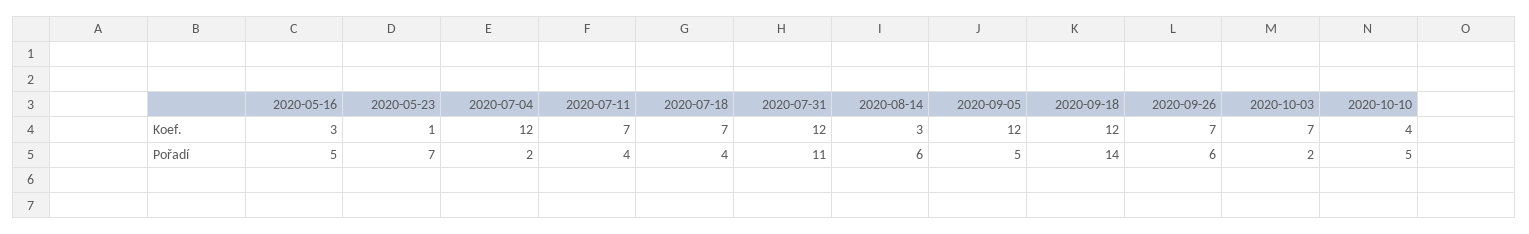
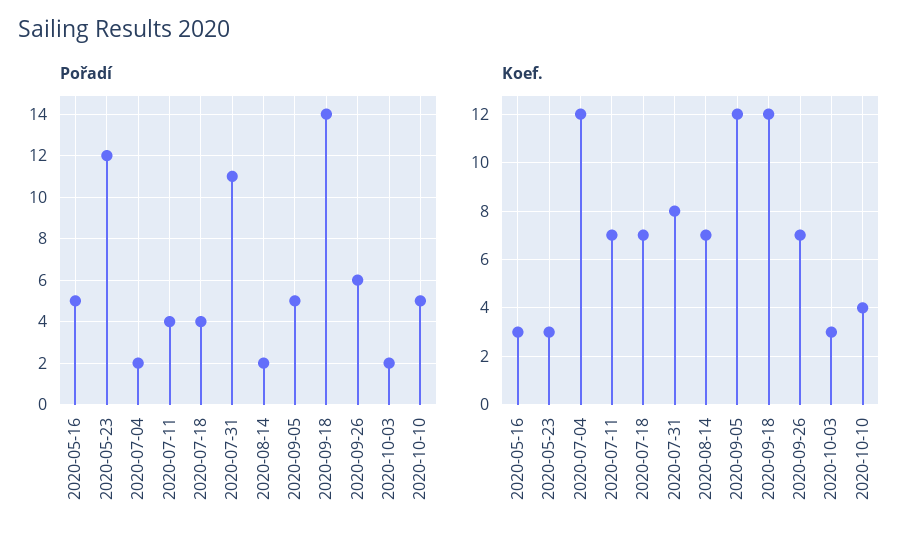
  {
    "Koef.": {
      "2020-05-16": 3,
-     "2020-05-23": 1,
+     "2020-05-23": 3,
      "2020-07-04": 12,
      "2020-07-11": 7,
      "2020-07-18": 7,
-     "2020-07-31": 12,
+     "2020-07-31": 8,
-     "2020-08-14": 3,
+     "2020-08-14": 7,
      "2020-09-05": 12,
      "2020-09-18": 12,
      "2020-09-26": 7,
-     "2020-10-03": 7,
+     "2020-10-03": 3,
      "2020-10-10": 4
    },
    "Pořadí": {
      "2020-05-16": 5,
-     "2020-05-23": 7,
+     "2020-05-23": 12,
      "2020-07-04": 2,
      "2020-07-11": 4,
      "2020-07-18": 4,
      "2020-07-31": 11,
-     "2020-08-14": 6,
+     "2020-08-14": 2,
      "2020-09-05": 5,
      "2020-09-18": 14,
      "2020-09-26": 6,
      "2020-10-03": 2,
      "2020-10-10": 5
    }
  }

